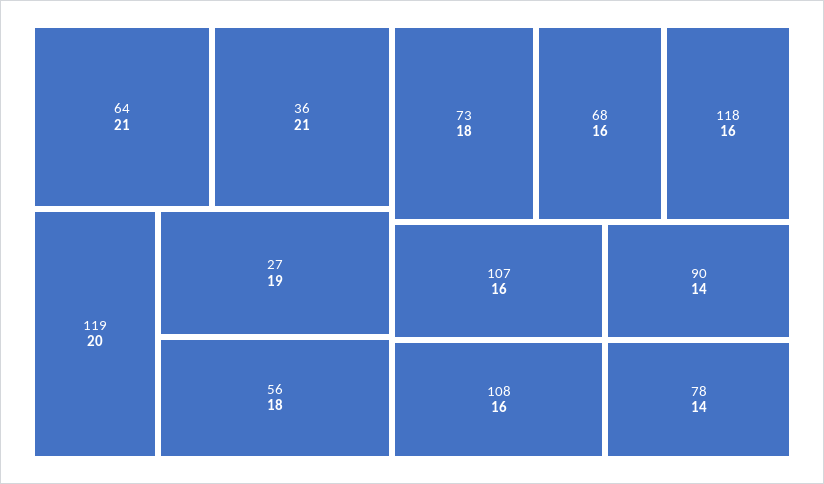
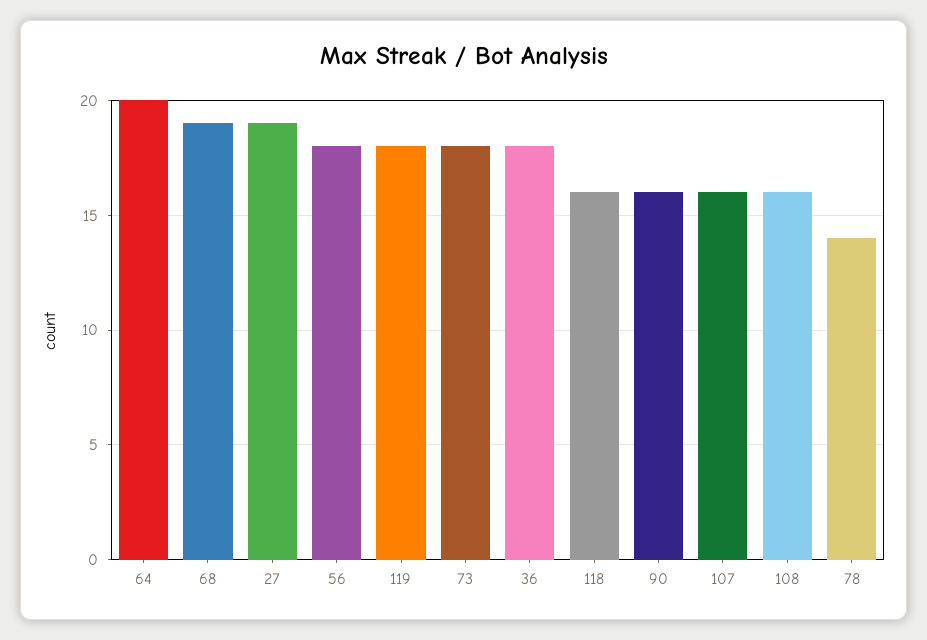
  {
-   "64": 21,
+   "64": 20,
-   "36": 21,
+   "36": 18,
-   "119": 20,
+   "119": 18,
    "27": 19,
    "56": 18,
    "73": 18,
-   "68": 16,
+   "68": 19,
    "118": 16,
    "107": 16,
    "108": 16,
-   "90": 14,
+   "90": 16,
    "78": 14
  }

